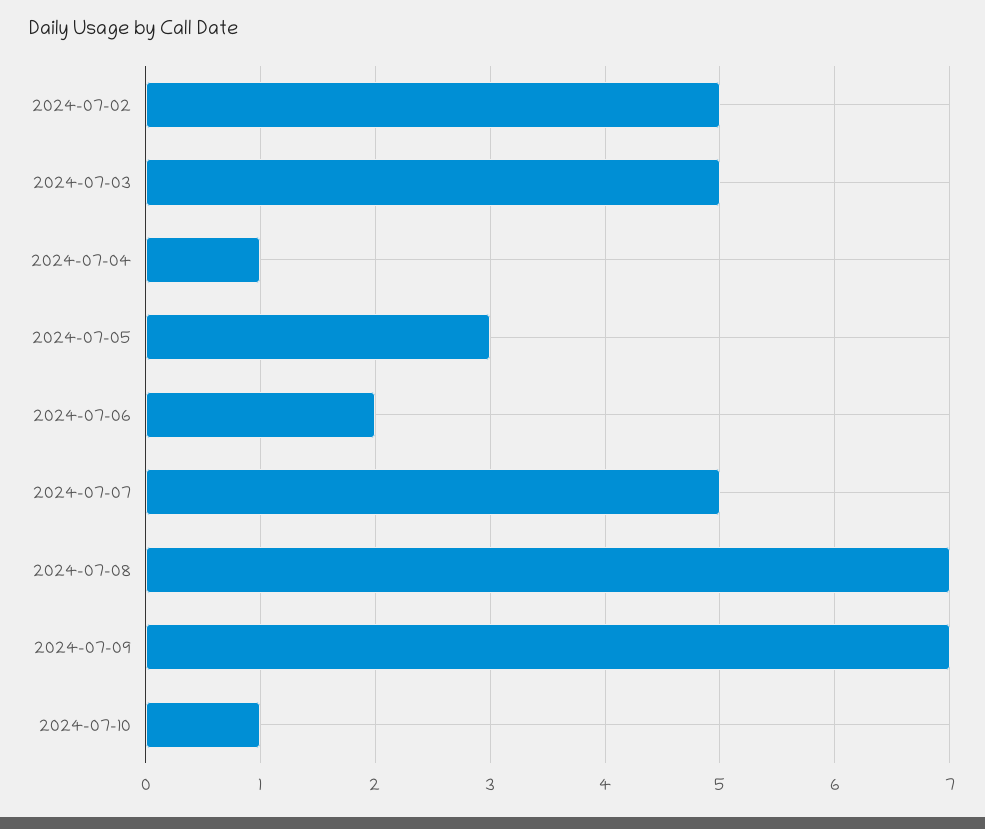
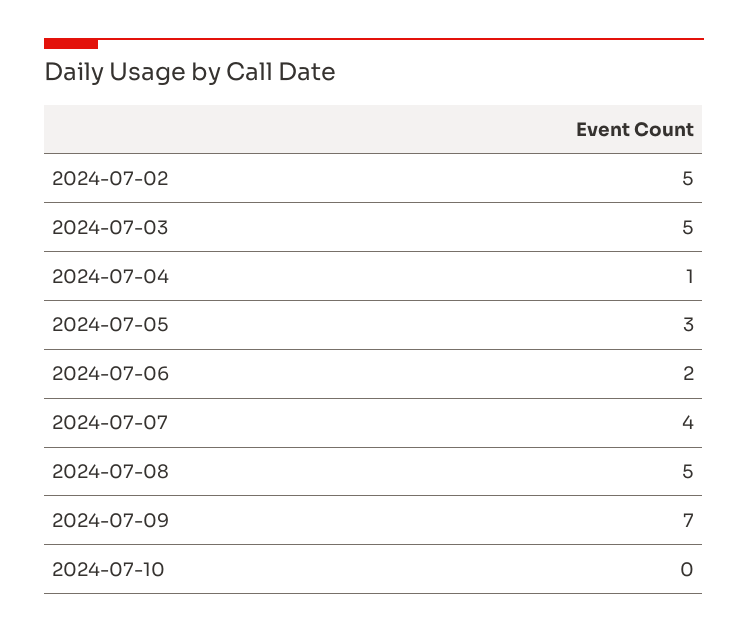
  {
    "2024-07-02": 5,
    "2024-07-03": 5,
    "2024-07-04": 1,
    "2024-07-05": 3,
    "2024-07-06": 2,
-   "2024-07-07": 5,
+   "2024-07-07": 4,
-   "2024-07-08": 7,
+   "2024-07-08": 5,
    "2024-07-09": 7,
-   "2024-07-10": 1
+   "2024-07-10": 0
  }

